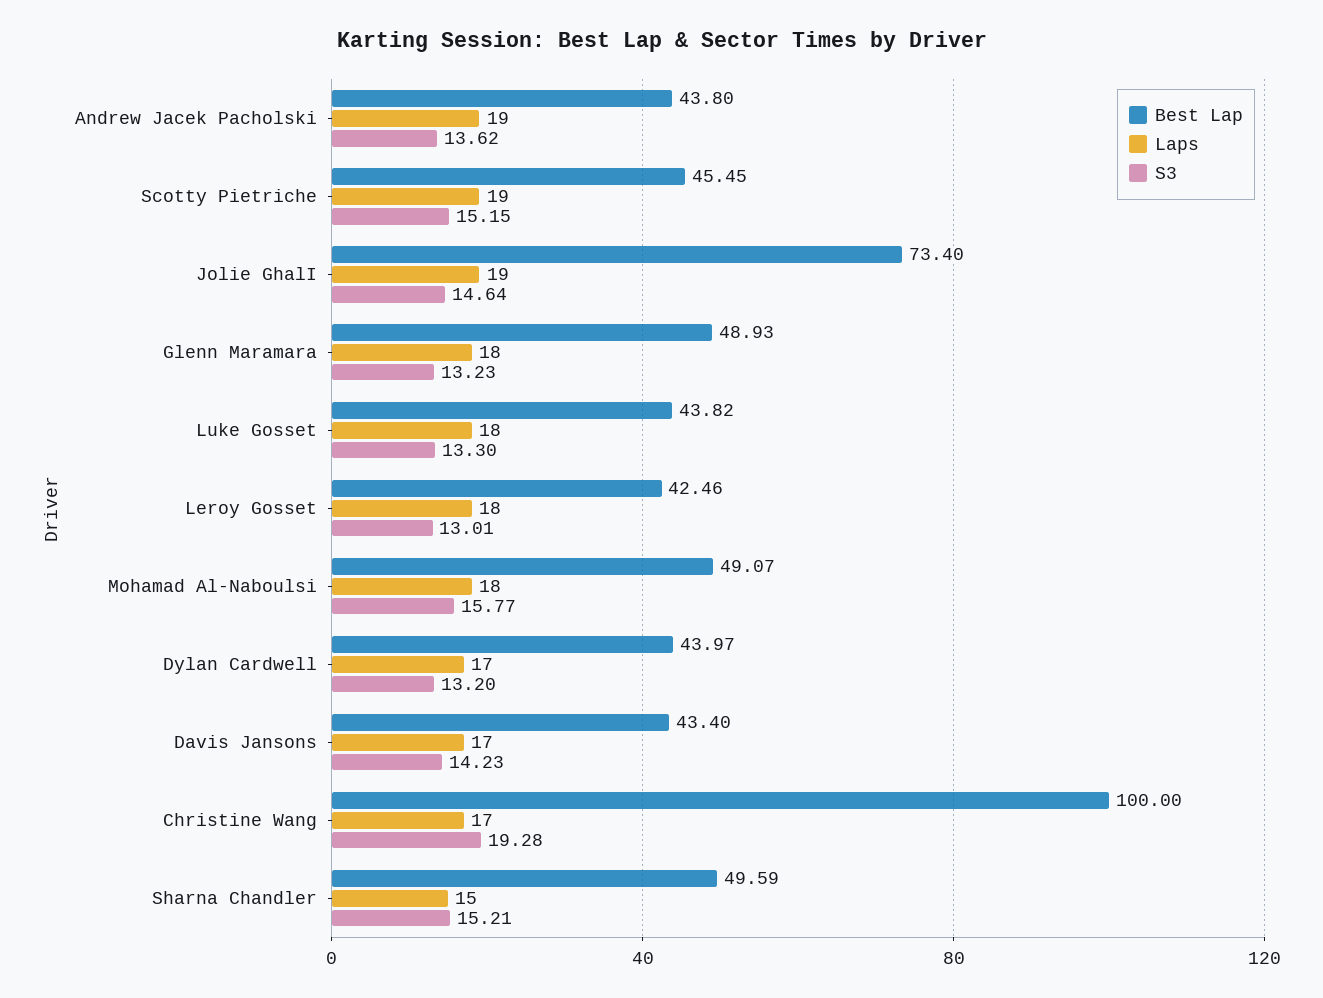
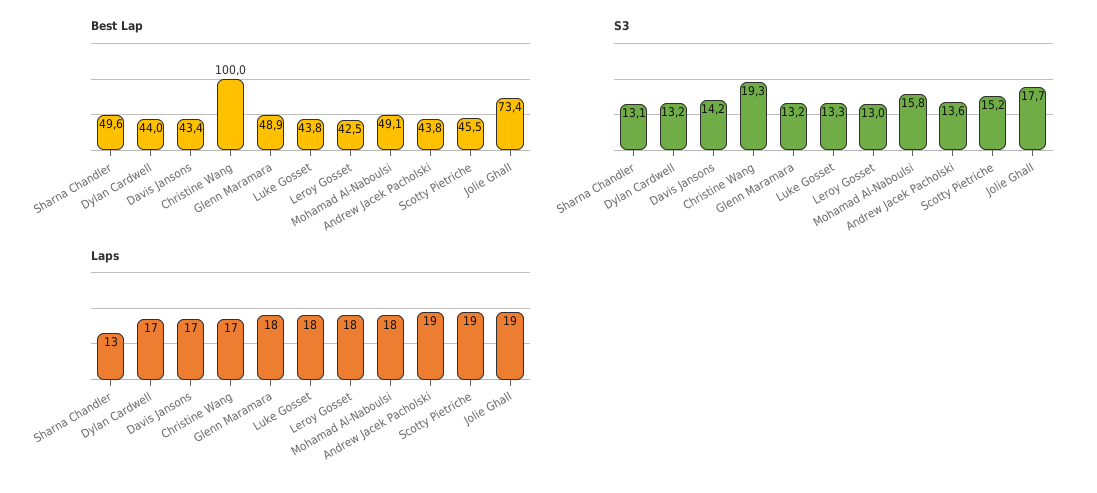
  {
    "Best Lap": {
      "Andrew Jacek Pacholski": 43.8,
      "Scotty Pietriche": 45.45,
      "Jolie GhalI": 73.4,
      "Glenn Maramara": 48.93,
      "Luke Gosset": 43.82,
      "Leroy Gosset": 42.46,
      "Mohamad Al-Naboulsi": 49.07,
      "Dylan Cardwell": 43.97,
      "Davis Jansons": 43.4,
      "Christine Wang": 100,
      "Sharna Chandler": 49.59
    },
    "Laps": {
      "Andrew Jacek Pacholski": 19,
      "Scotty Pietriche": 19,
      "Jolie GhalI": 19,
      "Glenn Maramara": 18,
      "Luke Gosset": 18,
      "Leroy Gosset": 18,
      "Mohamad Al-Naboulsi": 18,
      "Dylan Cardwell": 17,
      "Davis Jansons": 17,
      "Christine Wang": 17,
-     "Sharna Chandler": 15
+     "Sharna Chandler": 13
    },
    "S3": {
      "Andrew Jacek Pacholski": 13.62,
      "Scotty Pietriche": 15.15,
-     "Jolie GhalI": 14.64,
+     "Jolie GhalI": 17.7,
      "Glenn Maramara": 13.23,
      "Luke Gosset": 13.3,
      "Leroy Gosset": 13.01,
      "Mohamad Al-Naboulsi": 15.77,
      "Dylan Cardwell": 13.2,
      "Davis Jansons": 14.23,
      "Christine Wang": 19.28,
-     "Sharna Chandler": 15.21
+     "Sharna Chandler": 13.1
    }
  }

